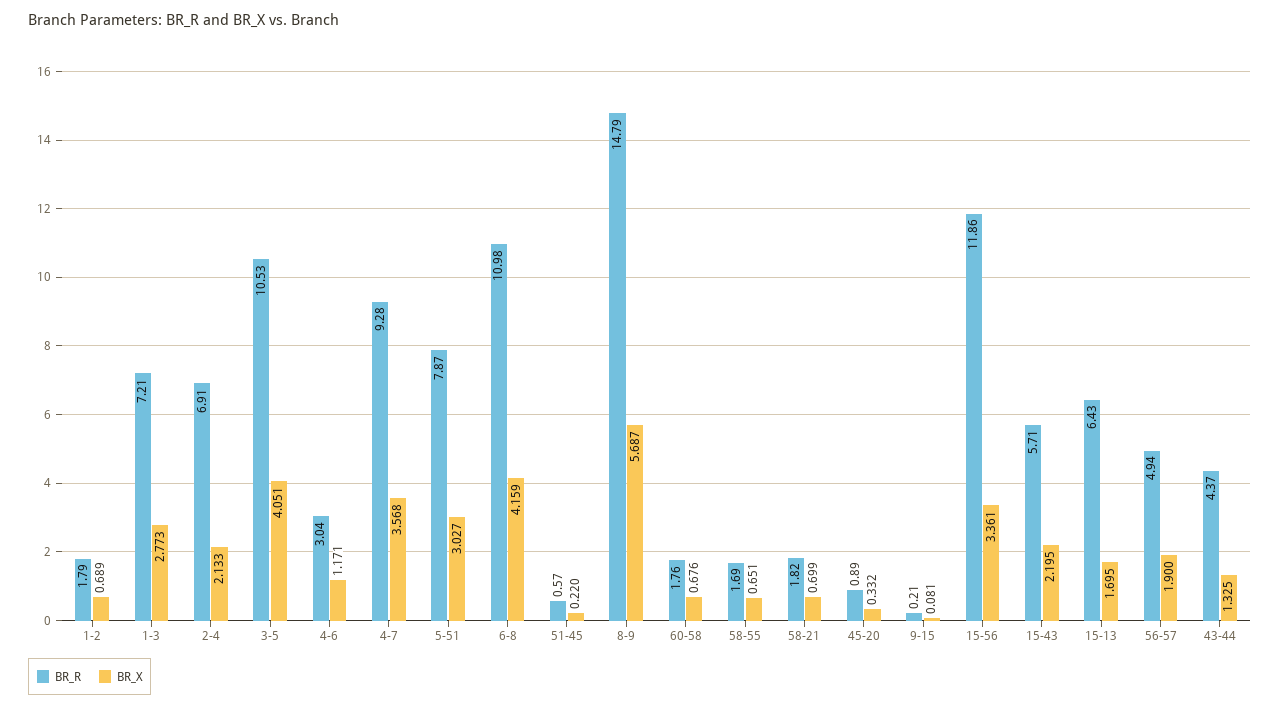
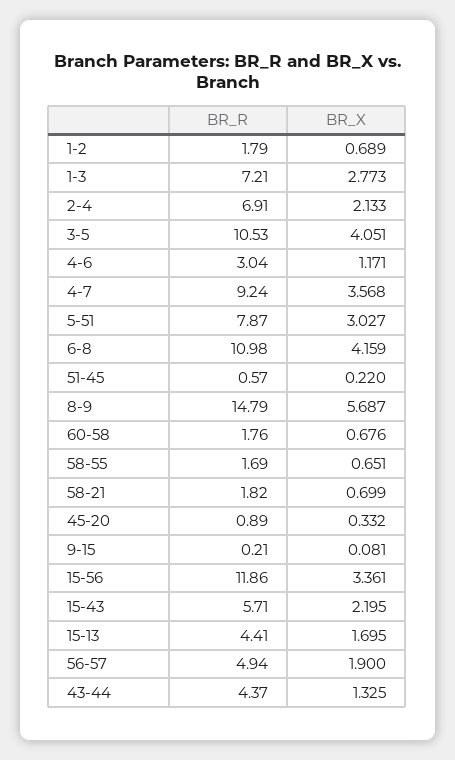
  {
    "BR_R": {
      "1-2": 1.79,
      "1-3": 7.21,
      "2-4": 6.91,
      "3-5": 10.53,
      "4-6": 3.04,
-     "4-7": 9.28,
+     "4-7": 9.24,
      "5-51": 7.87,
      "6-8": 10.98,
      "51-45": 0.57,
      "8-9": 14.79,
      "60-58": 1.76,
      "58-55": 1.69,
      "58-21": 1.82,
      "45-20": 0.89,
      "9-15": 0.21,
      "15-56": 11.86,
      "15-43": 5.71,
-     "15-13": 6.43,
+     "15-13": 4.41,
      "56-57": 4.94,
      "43-44": 4.37
    },
    "BR_X": {
      "1-2": 0.689,
      "1-3": 2.773,
      "2-4": 2.133,
      "3-5": 4.051,
      "4-6": 1.171,
      "4-7": 3.568,
      "5-51": 3.027,
      "6-8": 4.159,
      "51-45": 0.22,
      "8-9": 5.687,
      "60-58": 0.676,
      "58-55": 0.651,
      "58-21": 0.699,
      "45-20": 0.332,
      "9-15": 0.081,
      "15-56": 3.361,
      "15-43": 2.195,
      "15-13": 1.695,
      "56-57": 1.9,
      "43-44": 1.325
    }
  }

